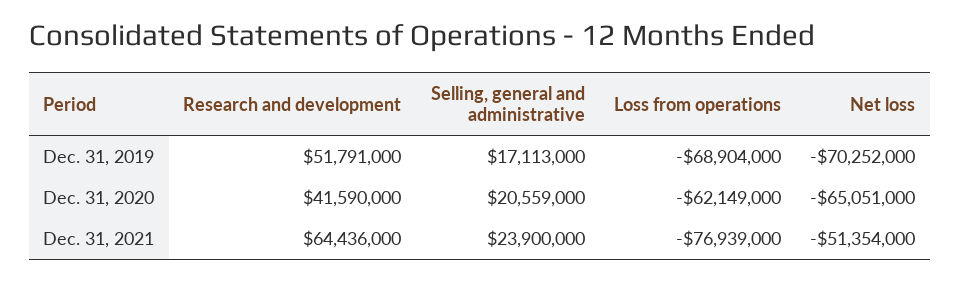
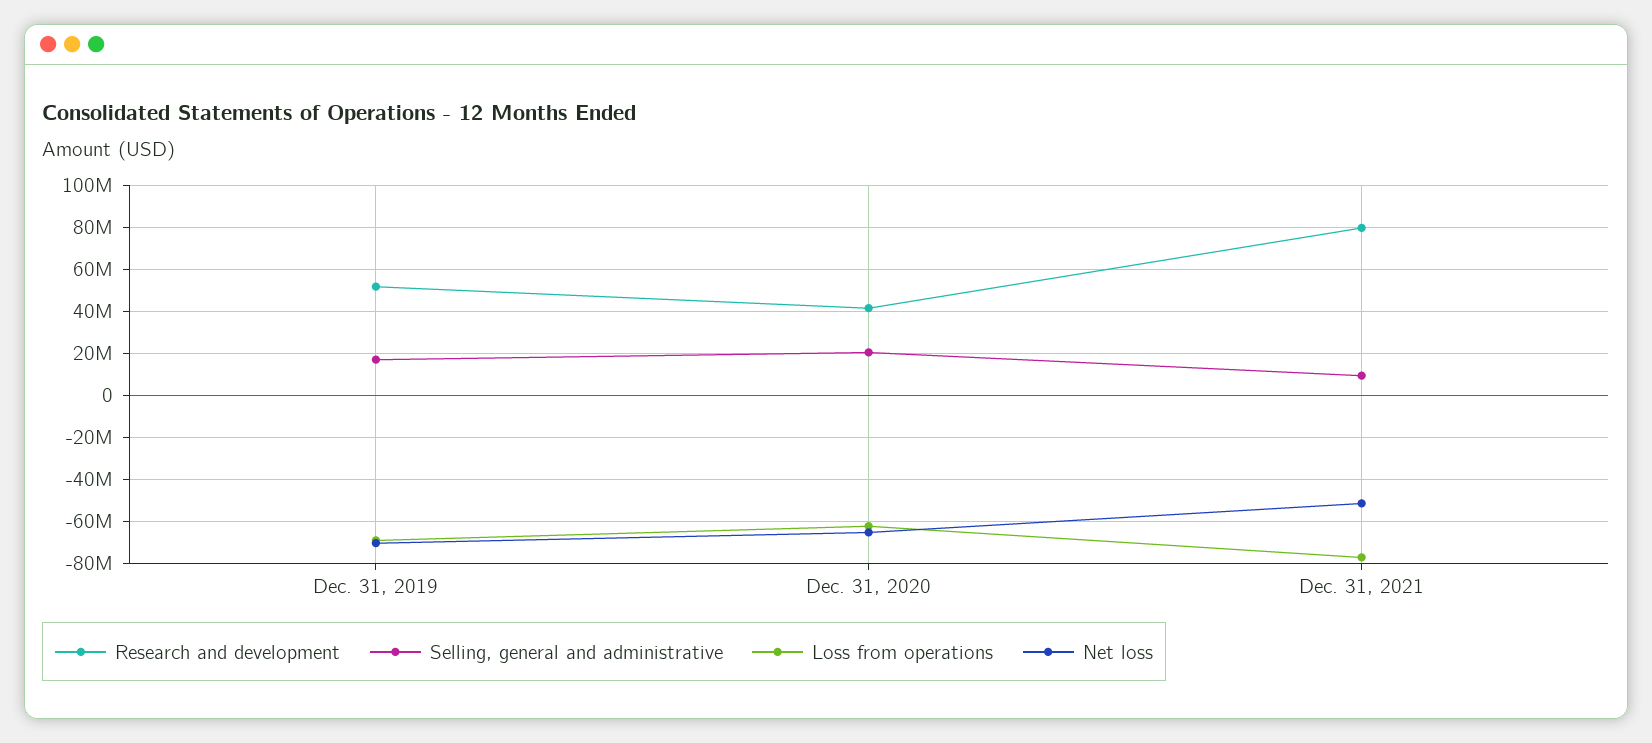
  {
    "Research and development": {
      "Dec. 31, 2019": 51791000,
      "Dec. 31, 2020": 41590000,
-     "Dec. 31, 2021": 64436000
+     "Dec. 31, 2021": 80000000
    },
    "Selling, general and administrative": {
      "Dec. 31, 2019": 17113000,
      "Dec. 31, 2020": 20559000,
-     "Dec. 31, 2021": 23900000
+     "Dec. 31, 2021": 10000000
    },
    "Loss from operations": {
      "Dec. 31, 2019": -68904000,
      "Dec. 31, 2020": -62149000,
      "Dec. 31, 2021": -76939000
    },
    "Net loss": {
      "Dec. 31, 2019": -70252000,
      "Dec. 31, 2020": -65051000,
      "Dec. 31, 2021": -51354000
    }
  }

